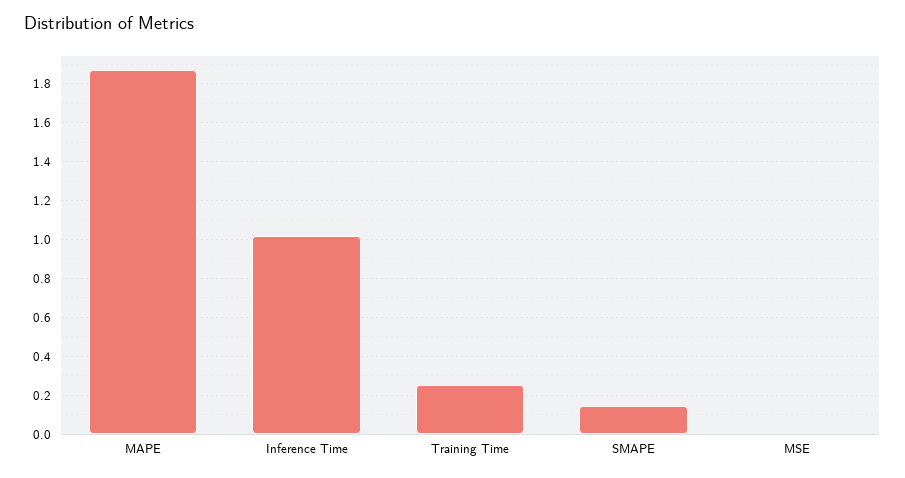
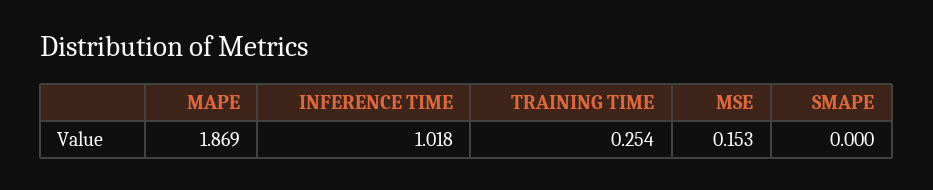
  {
    "MAPE": 1.869,
    "Inference Time": 1.018,
    "Training Time": 0.254,
-   "SMAPE": 0.15,
+   "SMAPE": 0,
-   "MSE": 0
+   "MSE": 0.153
  }

